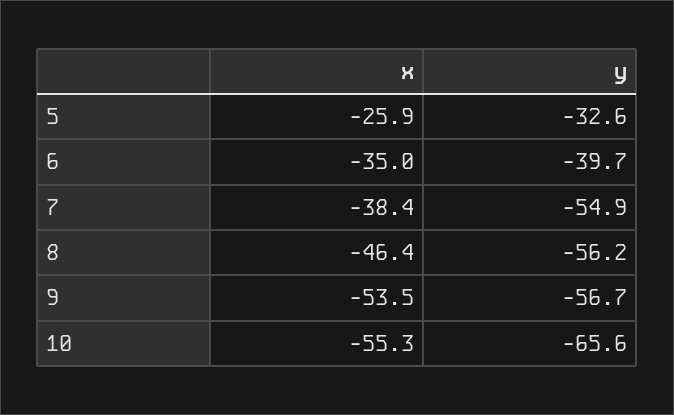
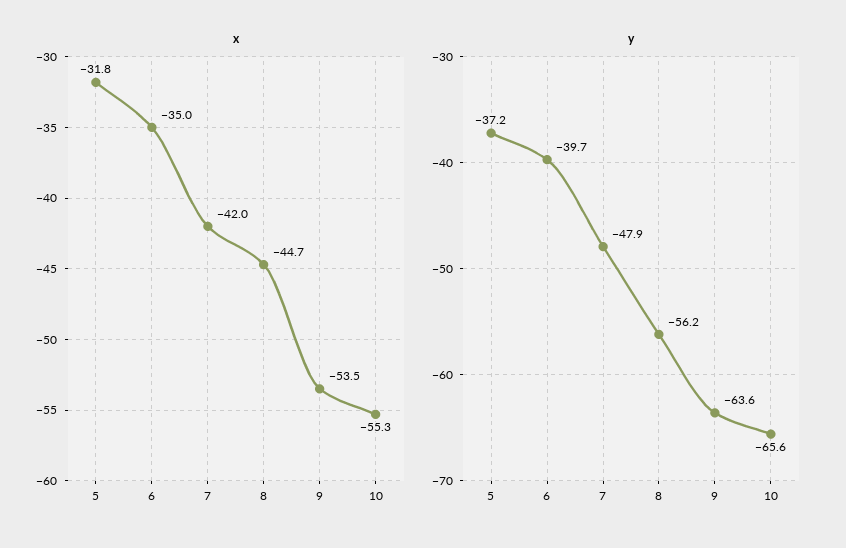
  {
    "x": {
-     "5": -25.9,
+     "5": -31.8,
      "6": -35,
-     "7": -38.4,
+     "7": -42,
-     "8": -46.4,
+     "8": -44.7,
      "9": -53.5,
      "10": -55.3
    },
    "y": {
-     "5": -32.6,
+     "5": -37.2,
      "6": -39.7,
-     "7": -54.9,
+     "7": -47.9,
      "8": -56.2,
-     "9": -56.7,
+     "9": -63.6,
      "10": -65.6
    }
  }

